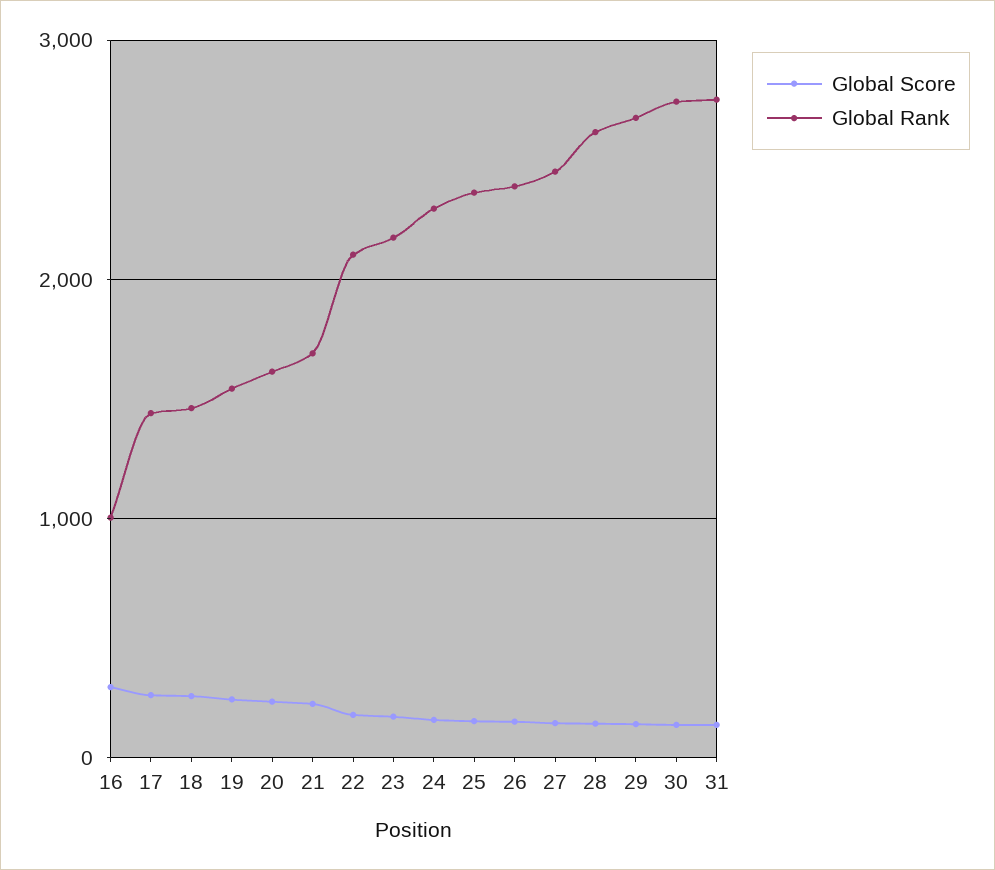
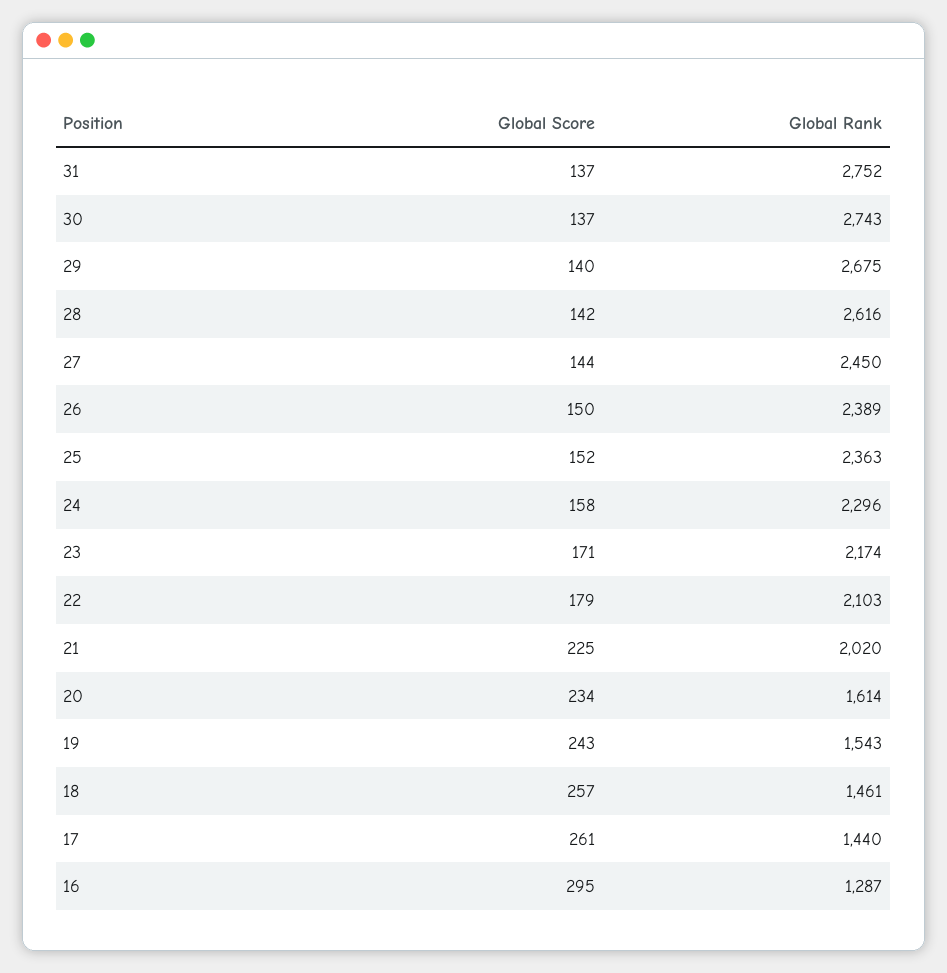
  {
    "Global Score": {
      "16": 295,
      "17": 261,
      "18": 257,
      "19": 243,
      "20": 234,
      "21": 225,
      "22": 179,
      "23": 171,
      "24": 158,
      "25": 152,
      "26": 150,
      "27": 144,
      "28": 142,
      "29": 140,
      "30": 137,
      "31": 137
    },
    "Global Rank": {
-     "16": 1000,
+     "16": 1287,
      "17": 1440,
      "18": 1461,
      "19": 1543,
      "20": 1614,
-     "21": 1700,
+     "21": 2020,
      "22": 2103,
      "23": 2174,
      "24": 2296,
      "25": 2363,
      "26": 2389,
      "27": 2450,
      "28": 2616,
      "29": 2675,
      "30": 2743,
      "31": 2752
    }
  }

